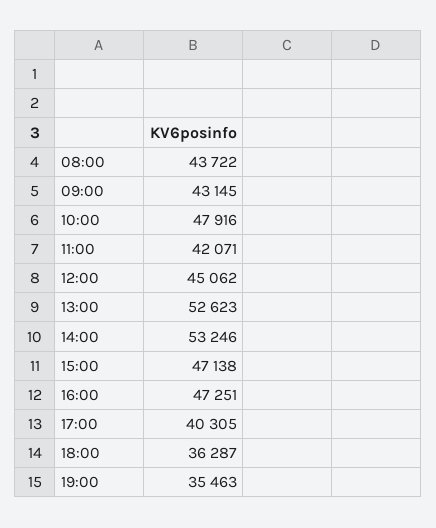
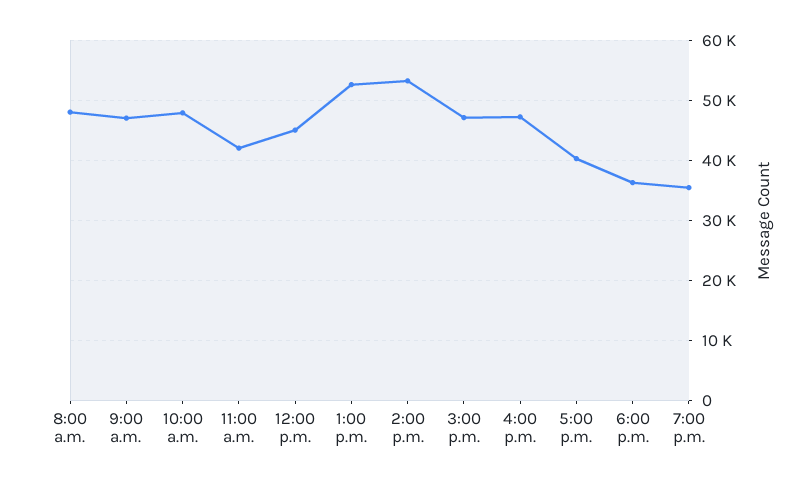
  {
-   "08:00": 43722,
+   "08:00": 48000,
-   "09:00": 43145,
+   "09:00": 47000,
    "10:00": 47916,
    "11:00": 42071,
    "12:00": 45062,
    "13:00": 52623,
    "14:00": 53246,
    "15:00": 47138,
    "16:00": 47251,
    "17:00": 40305,
    "18:00": 36287,
    "19:00": 35463
  }

